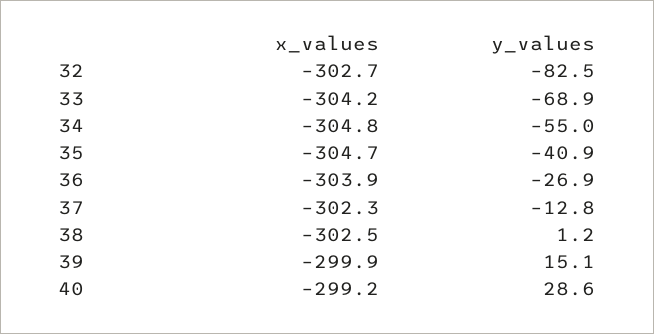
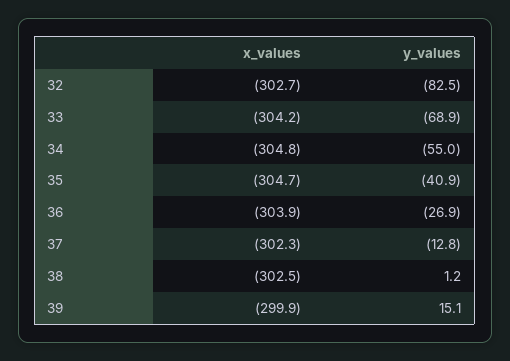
  {
    "x_values": {
      "32": -302.7,
      "33": -304.2,
      "34": -304.8,
      "35": -304.7,
      "36": -303.9,
      "37": -302.3,
      "38": -302.5,
-     "39": -299.9,
+     "39": -299.9
-     "40": -299.2
    },
    "y_values": {
      "32": -82.5,
      "33": -68.9,
      "34": -55,
      "35": -40.9,
      "36": -26.9,
      "37": -12.8,
      "38": 1.2,
-     "39": 15.1,
+     "39": 15.1
-     "40": 28.6
    }
  }

